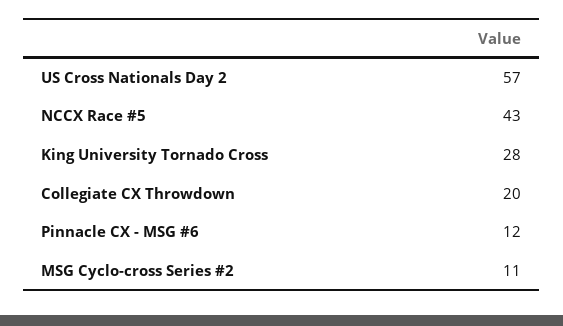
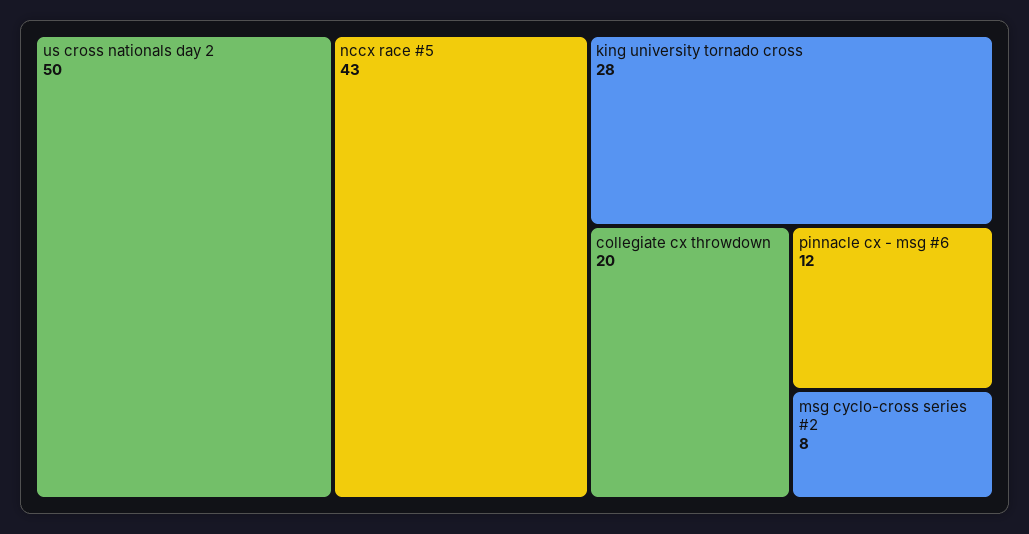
  {
-   "US Cross Nationals Day 2": 57,
+   "US Cross Nationals Day 2": 50,
    "NCCX Race #5": 43,
    "King University Tornado Cross": 28,
    "Collegiate CX Throwdown": 20,
    "Pinnacle CX - MSG #6": 12,
-   "MSG Cyclo-cross Series #2": 11
+   "MSG Cyclo-cross Series #2": 8
  }

